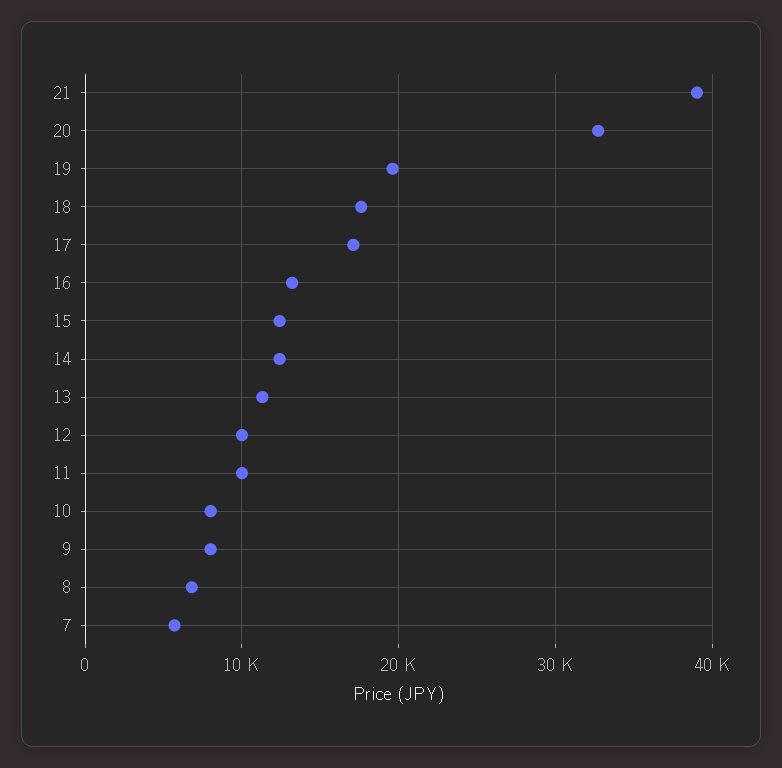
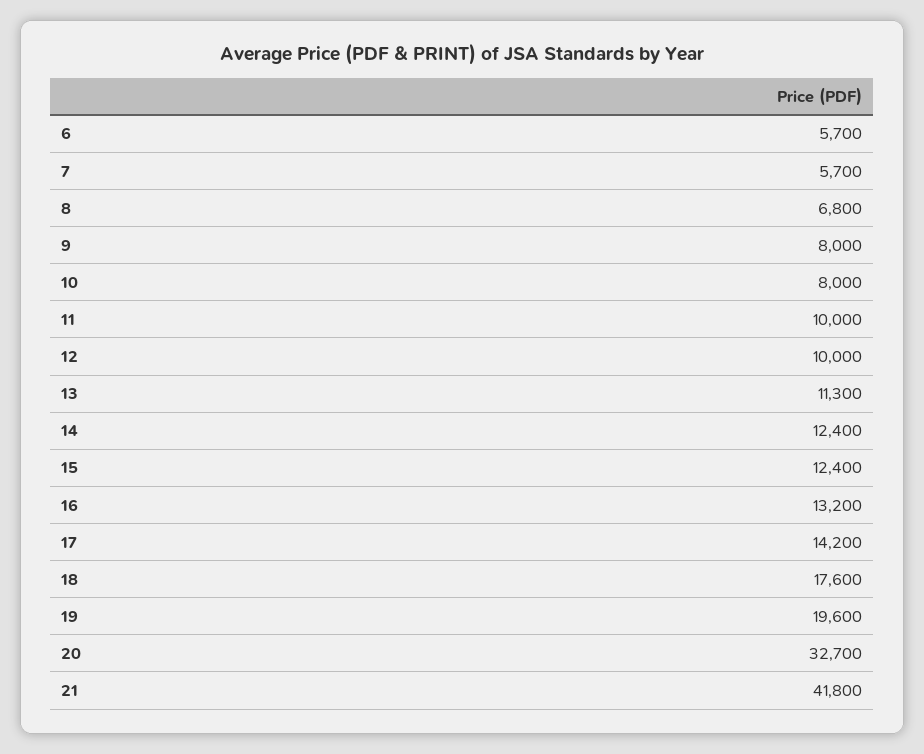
  {
-   "21": 39000,
+   "21": 41800,
    "20": 32700,
    "19": 19600,
    "18": 17600,
-   "17": 17000,
+   "17": 14200,
    "16": 13200,
    "15": 12400,
    "14": 12400,
    "13": 11300,
    "12": 10000,
    "11": 10000,
    "10": 8000,
    "9": 8000,
    "8": 6800,
-   "7": 5700
+   "7": 5700,
+   "6": 5700
  }

